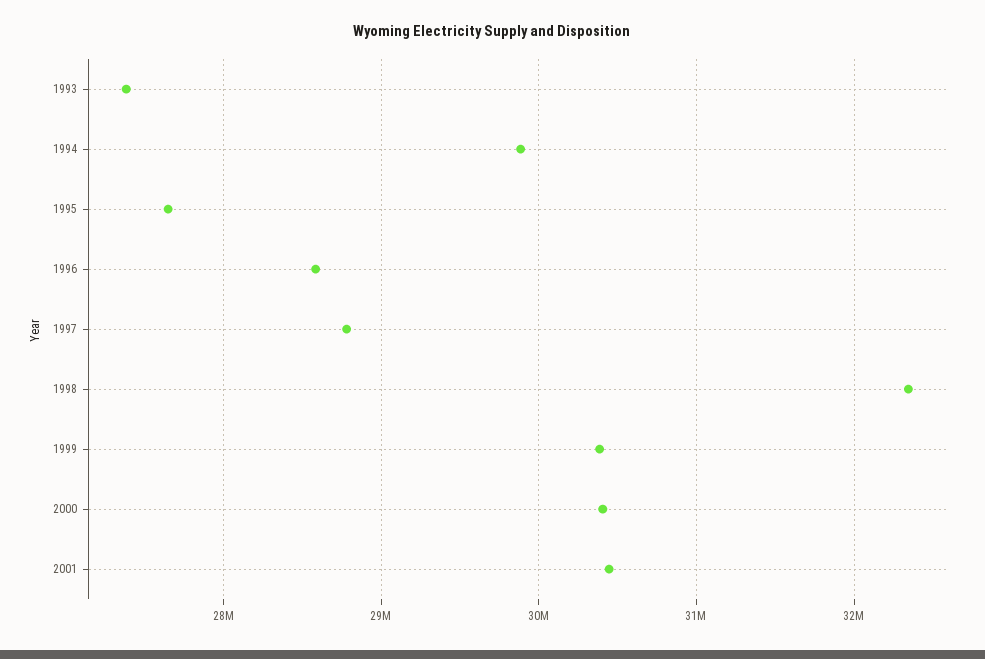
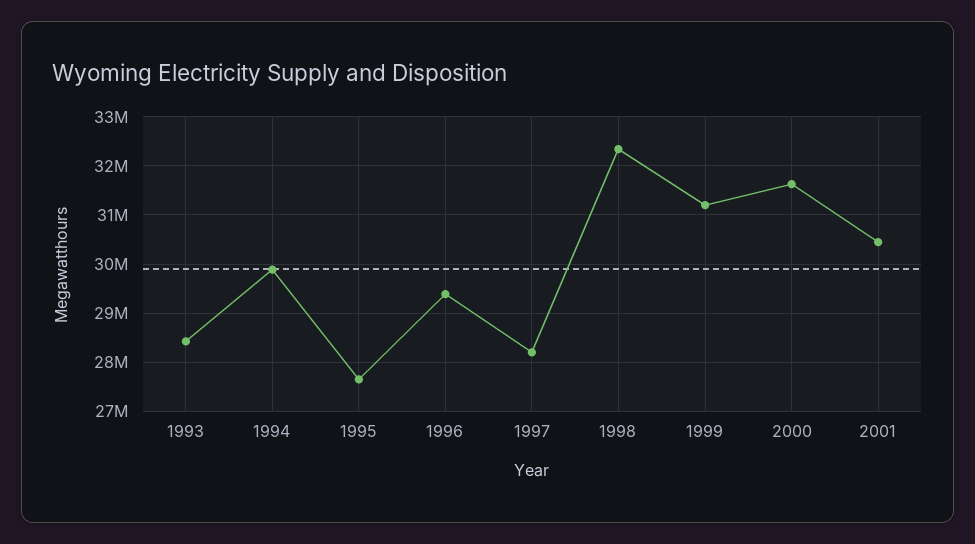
  {
-   "1993": 27400000,
+   "1993": 28400000,
    "1994": 29900000,
    "1995": 27600000,
-   "1996": 28600000,
+   "1996": 29400000,
-   "1997": 28800000,
+   "1997": 28200000,
    "1998": 32300000,
-   "1999": 30400000,
+   "1999": 31200000,
-   "2000": 30400000,
+   "2000": 31600000,
    "2001": 30400000
  }

